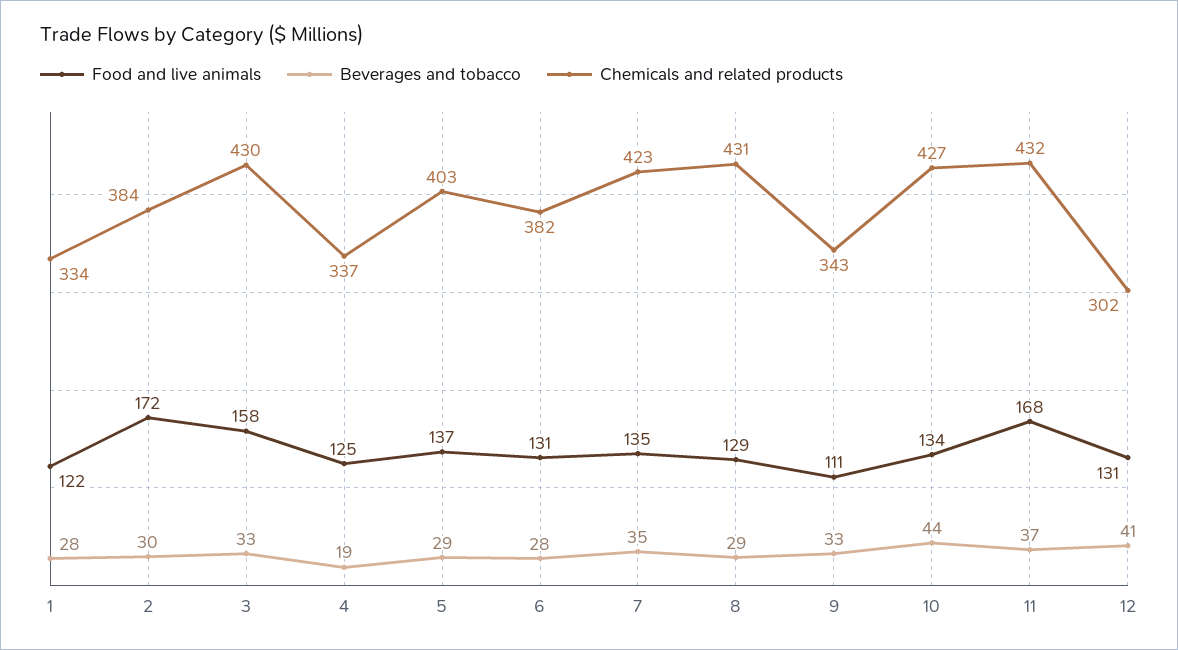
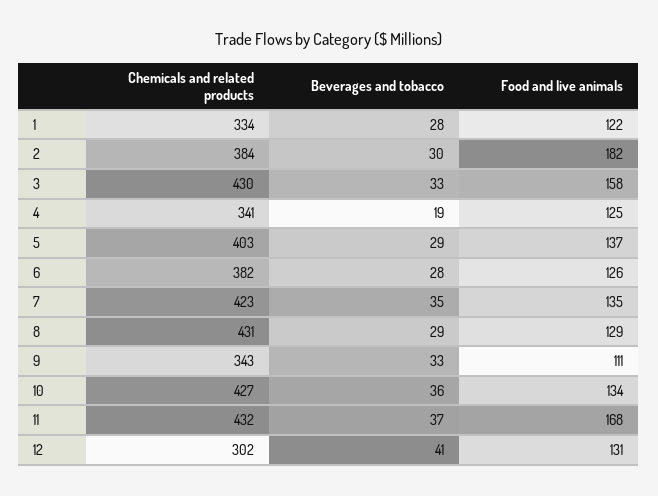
  {
    "Food and live animals": {
      "1": 122,
-     "2": 172,
+     "2": 182,
      "3": 158,
      "4": 125,
      "5": 137,
-     "6": 131,
+     "6": 126,
      "7": 135,
      "8": 129,
      "9": 111,
      "10": 134,
      "11": 168,
      "12": 131
    },
    "Beverages and tobacco": {
      "1": 28,
      "2": 30,
      "3": 33,
      "4": 19,
      "5": 29,
      "6": 28,
      "7": 35,
      "8": 29,
      "9": 33,
-     "10": 44,
+     "10": 36,
      "11": 37,
      "12": 41
    },
    "Chemicals and related products": {
      "1": 334,
      "2": 384,
      "3": 430,
-     "4": 337,
+     "4": 341,
      "5": 403,
      "6": 382,
      "7": 423,
      "8": 431,
      "9": 343,
      "10": 427,
      "11": 432,
      "12": 302
    }
  }

